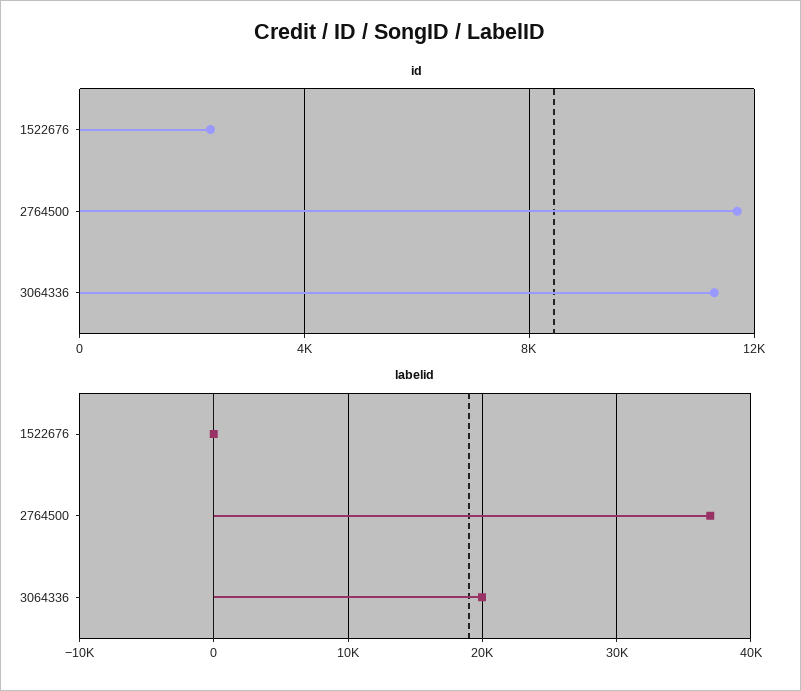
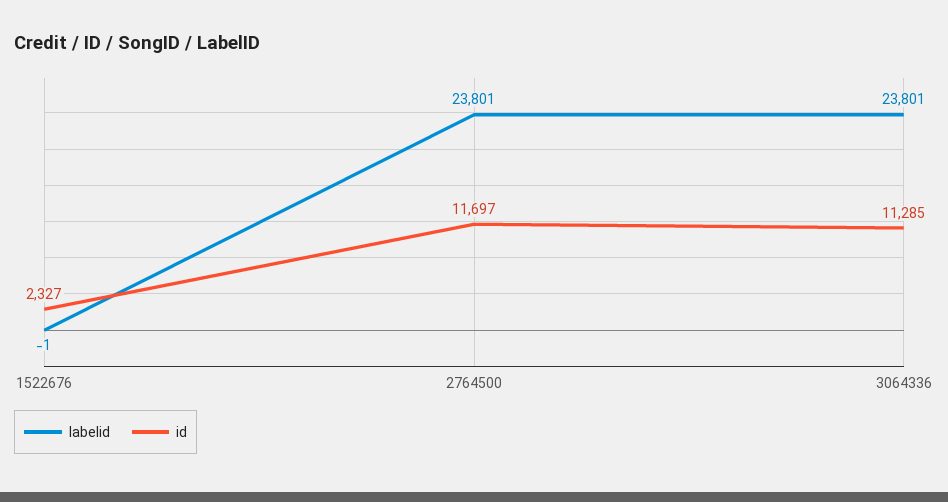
  {
    "id": {
      "1522676": 2327,
      "2764500": 11697,
      "3064336": 11285
    },
    "labelid": {
      "1522676": -1,
-     "2764500": 37000,
+     "2764500": 23801,
-     "3064336": 20000
+     "3064336": 23801
    }
  }

